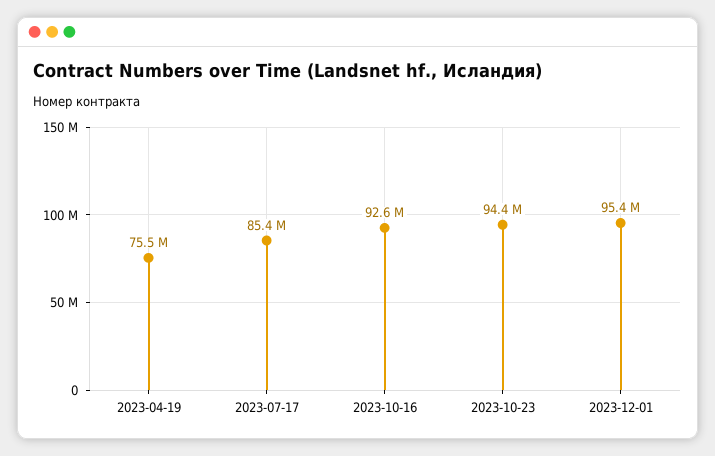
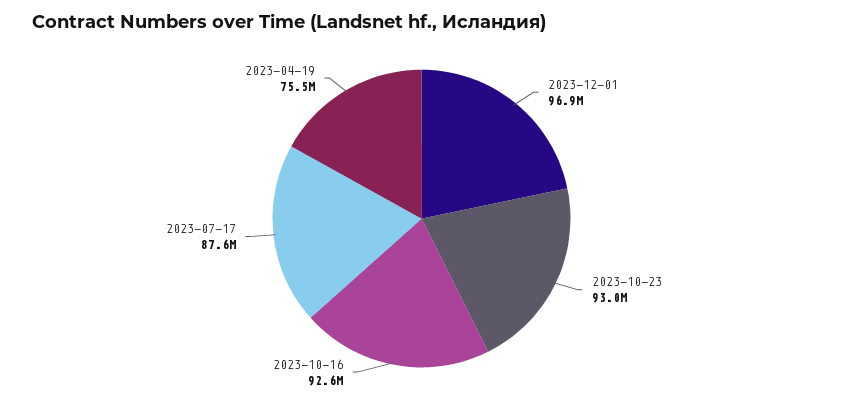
  {
    "2023-04-19": 75500000,
-   "2023-07-17": 85400000,
+   "2023-07-17": 87600000,
    "2023-10-16": 92600000,
-   "2023-10-23": 94400000,
+   "2023-10-23": 93000000,
-   "2023-12-01": 95400000
+   "2023-12-01": 96900000
  }

